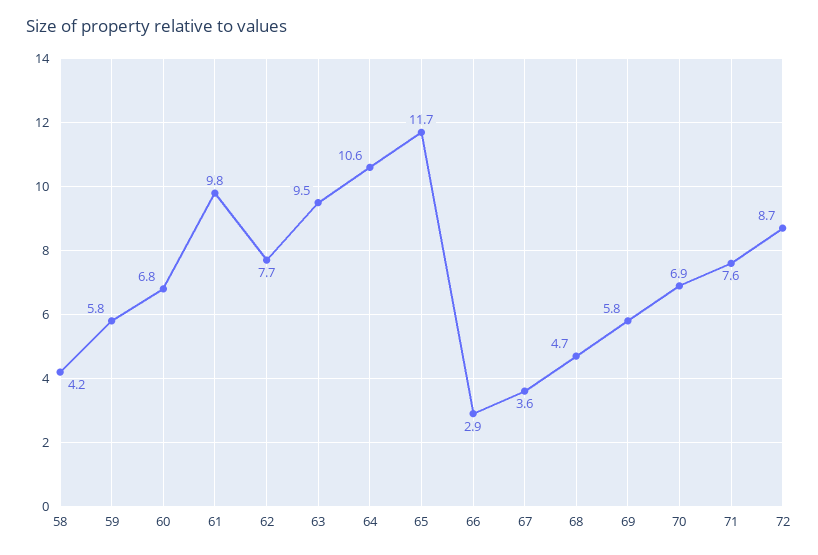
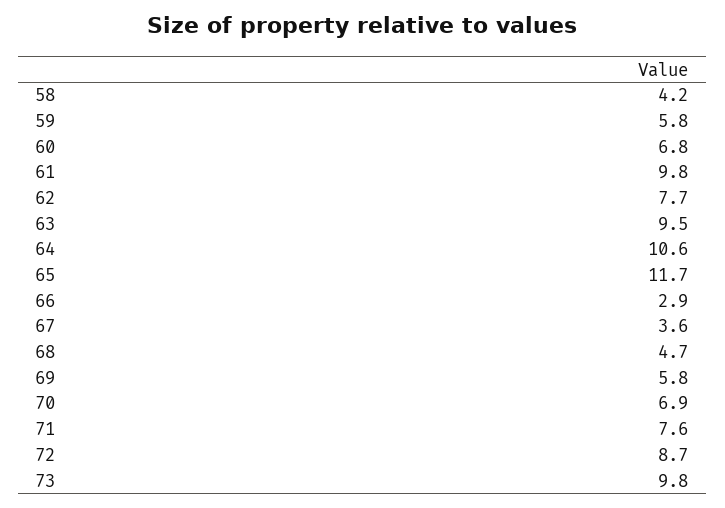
  {
    "58": 4.2,
    "59": 5.8,
    "60": 6.8,
    "61": 9.8,
    "62": 7.7,
    "63": 9.5,
    "64": 10.6,
    "65": 11.7,
    "66": 2.9,
    "67": 3.6,
    "68": 4.7,
    "69": 5.8,
    "70": 6.9,
    "71": 7.6,
-   "72": 8.7
+   "72": 8.7,
+   "73": 9.8
  }

